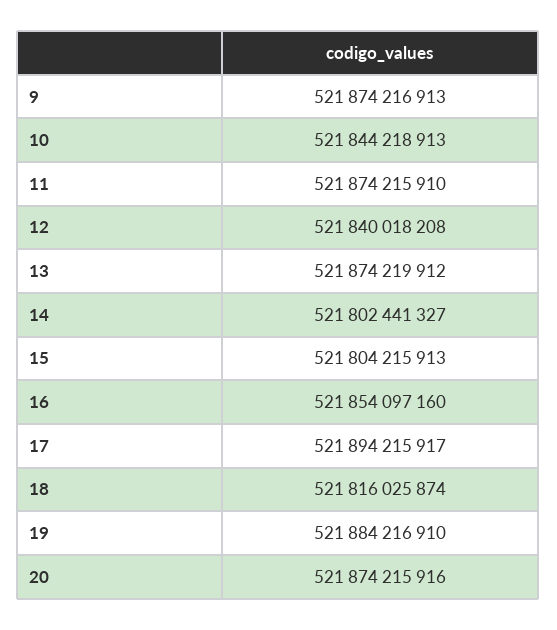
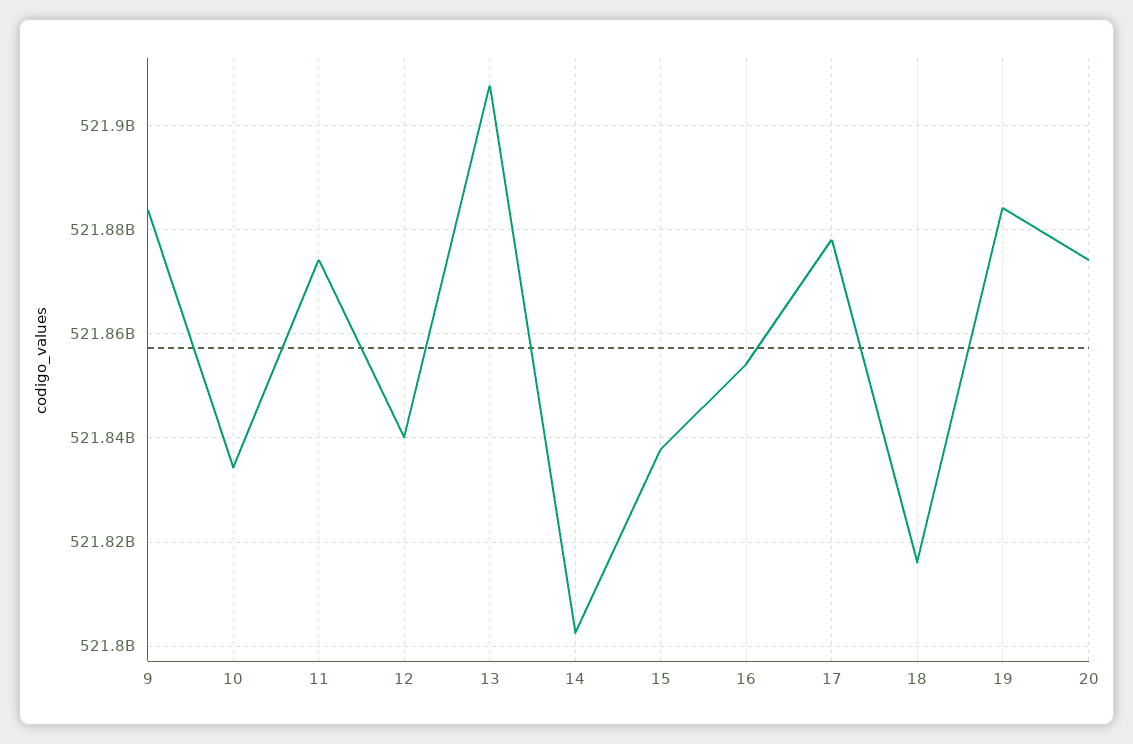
  {
-   "9": 521874216913,
+   "9": 521884000000,
-   "10": 521844218913,
+   "10": 521834000000,
    "11": 521874215910,
    "12": 521840018208,
-   "13": 521874219912,
+   "13": 521908000000,
    "14": 521802441327,
-   "15": 521804215913,
+   "15": 521838000000,
    "16": 521854097160,
-   "17": 521894215917,
+   "17": 521878000000,
    "18": 521816025874,
    "19": 521884216910,
    "20": 521874215916
  }

